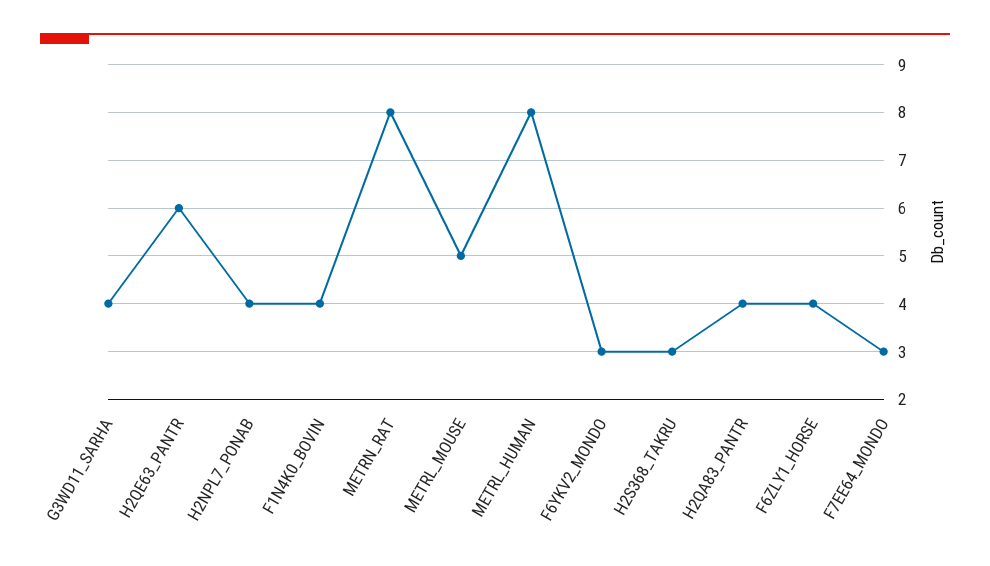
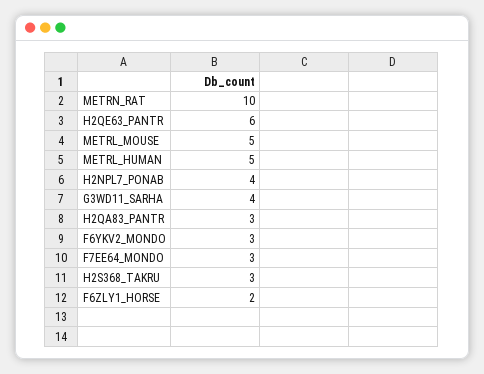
  {
    "G3WD11_SARHA": 4,
    "H2QE63_PANTR": 6,
    "H2NPL7_PONAB": 4,
-   "F1N4K0_BOVIN": 4,
-   "METRN_RAT": 8,
+   "METRN_RAT": 10,
    "METRL_MOUSE": 5,
-   "METRL_HUMAN": 8,
+   "METRL_HUMAN": 5,
    "F6YKV2_MONDO": 3,
    "H2S368_TAKRU": 3,
-   "H2QA83_PANTR": 4,
+   "H2QA83_PANTR": 3,
-   "F6ZLY1_HORSE": 4,
+   "F6ZLY1_HORSE": 2,
    "F7EE64_MONDO": 3
  }

